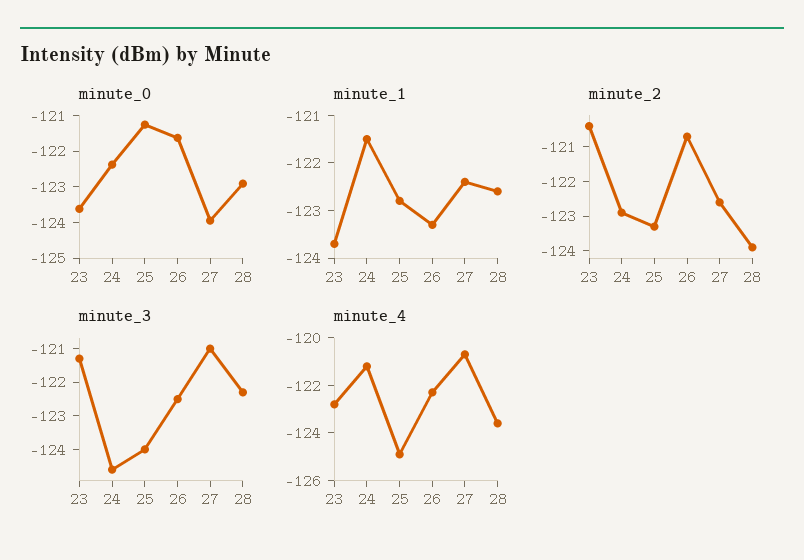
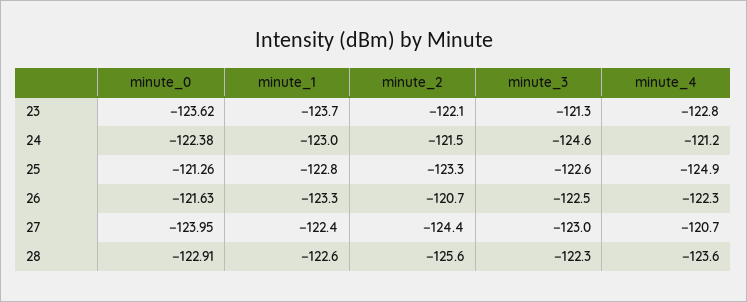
  {
    "minute_0": {
      "23": -123.62,
      "24": -122.38,
      "25": -121.26,
      "26": -121.63,
      "27": -123.95,
      "28": -122.91
    },
    "minute_1": {
      "23": -123.7,
-     "24": -121.5,
+     "24": -123,
      "25": -122.8,
      "26": -123.3,
      "27": -122.4,
      "28": -122.6
    },
    "minute_2": {
-     "23": -120.5,
+     "23": -122.1,
-     "24": -123,
+     "24": -121.5,
      "25": -123.3,
      "26": -120.7,
-     "27": -122.5,
+     "27": -124.4,
-     "28": -124
+     "28": -125.6
    },
    "minute_3": {
      "23": -121.3,
      "24": -124.6,
-     "25": -124,
+     "25": -122.6,
      "26": -122.5,
-     "27": -121,
+     "27": -123,
      "28": -122.3
    },
    "minute_4": {
      "23": -122.8,
      "24": -121.2,
      "25": -124.9,
      "26": -122.3,
      "27": -120.7,
      "28": -123.6
    }
  }

